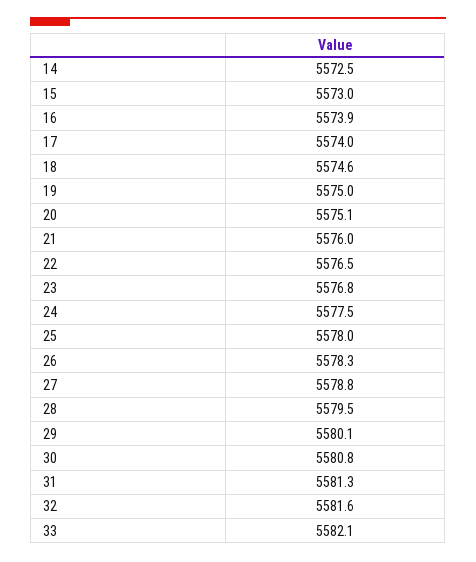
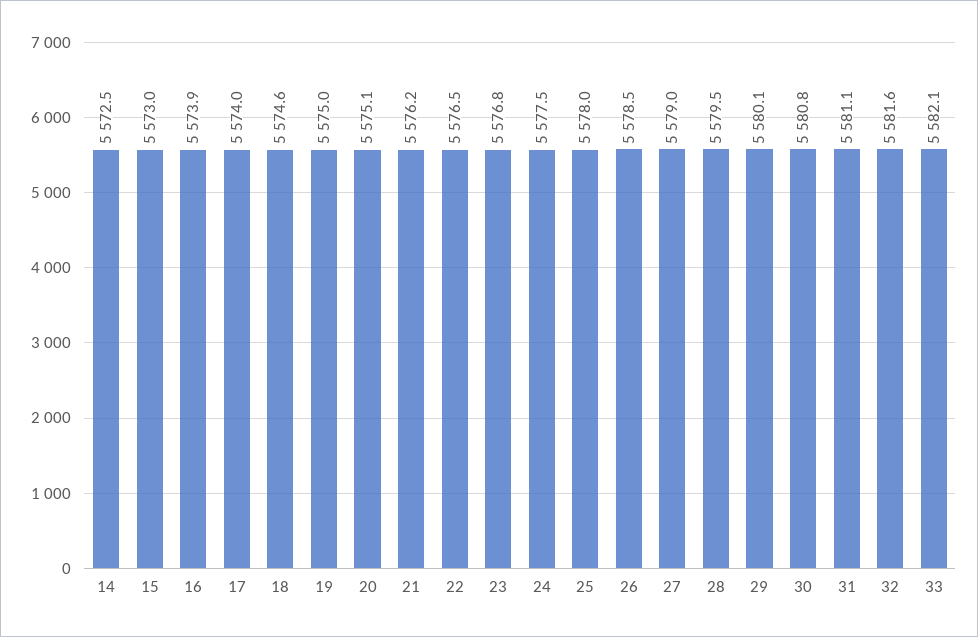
  {
    "14": 5572.5,
    "15": 5573,
    "16": 5573.9,
    "17": 5574,
    "18": 5574.6,
    "19": 5575,
    "20": 5575.1,
-   "21": 5576,
+   "21": 5576.2,
    "22": 5576.5,
    "23": 5576.8,
    "24": 5577.5,
    "25": 5578,
-   "26": 5578.3,
+   "26": 5578.5,
-   "27": 5578.8,
+   "27": 5579,
    "28": 5579.5,
    "29": 5580.1,
    "30": 5580.8,
-   "31": 5581.3,
+   "31": 5581.1,
    "32": 5581.6,
    "33": 5582.1
  }

